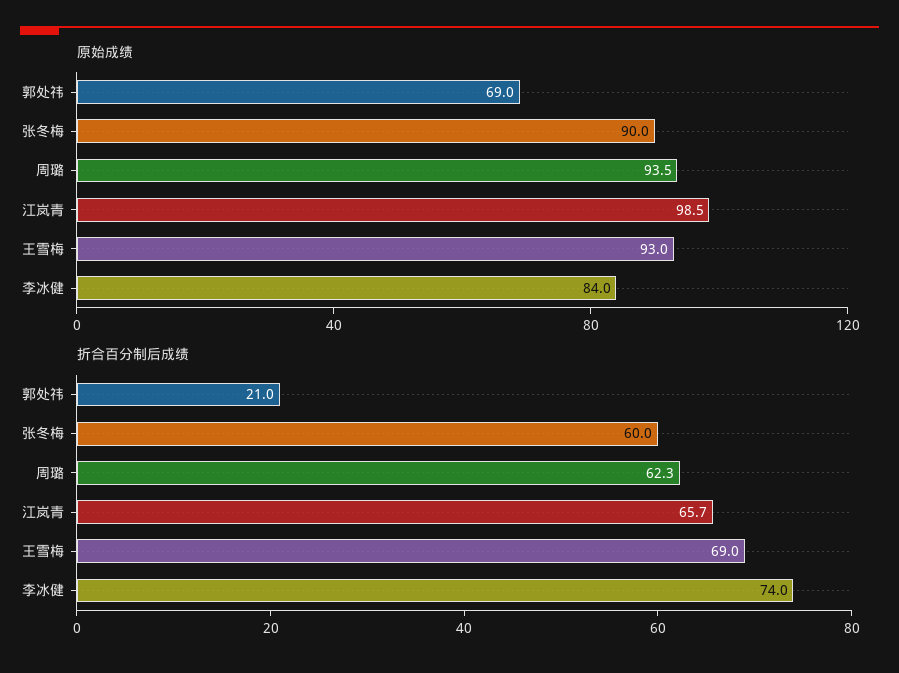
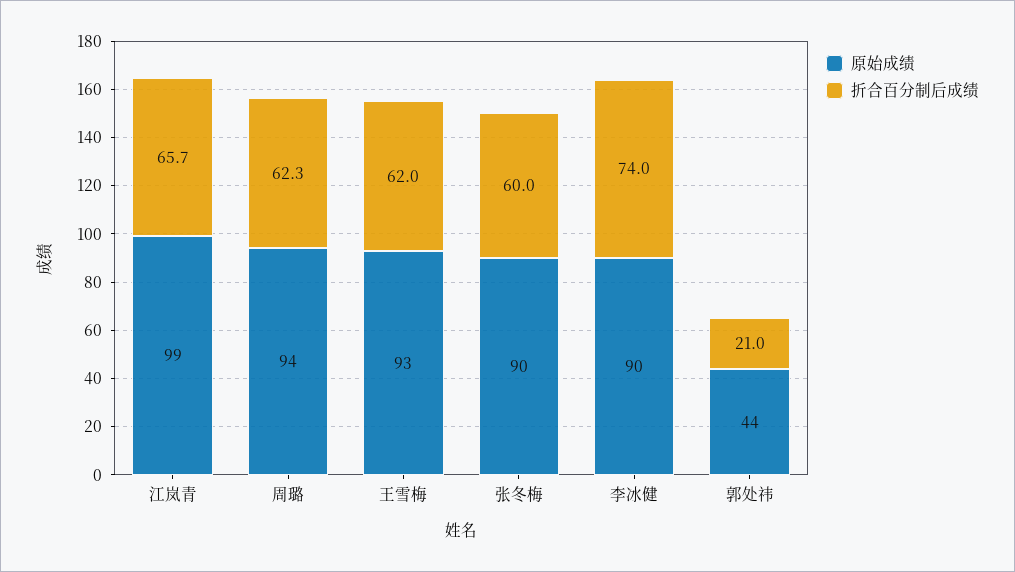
  {
    "原始成绩": {
-     "郭处祎": 69,
+     "郭处祎": 44,
      "张冬梅": 90,
      "周璐": 93.5,
      "江岚青": 98.5,
      "王雪梅": 93,
-     "李冰健": 84
+     "李冰健": 90
    },
    "折合百分制后成绩": {
      "郭处祎": 21,
      "张冬梅": 60,
      "周璐": 62.3,
      "江岚青": 65.7,
-     "王雪梅": 69,
+     "王雪梅": 62,
      "李冰健": 74
    }
  }

